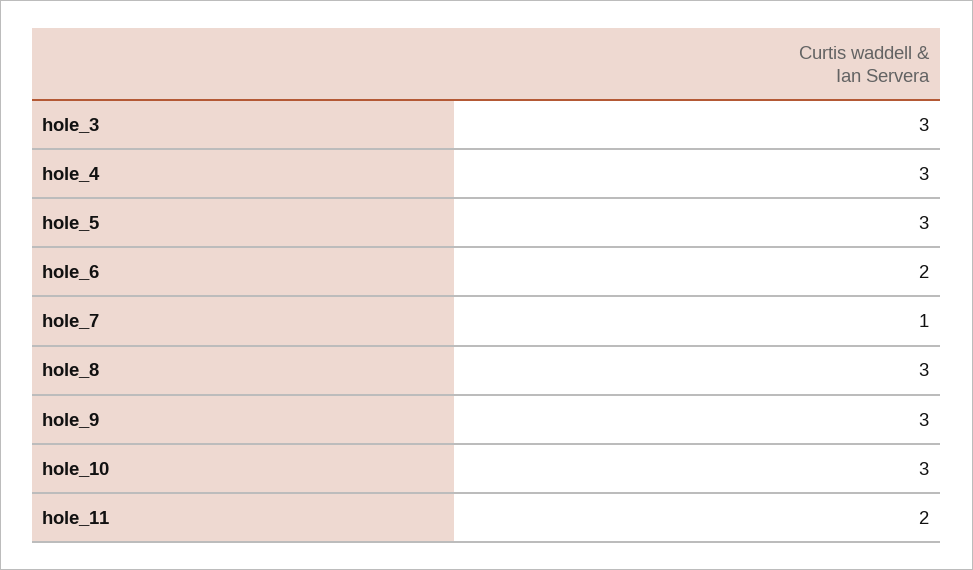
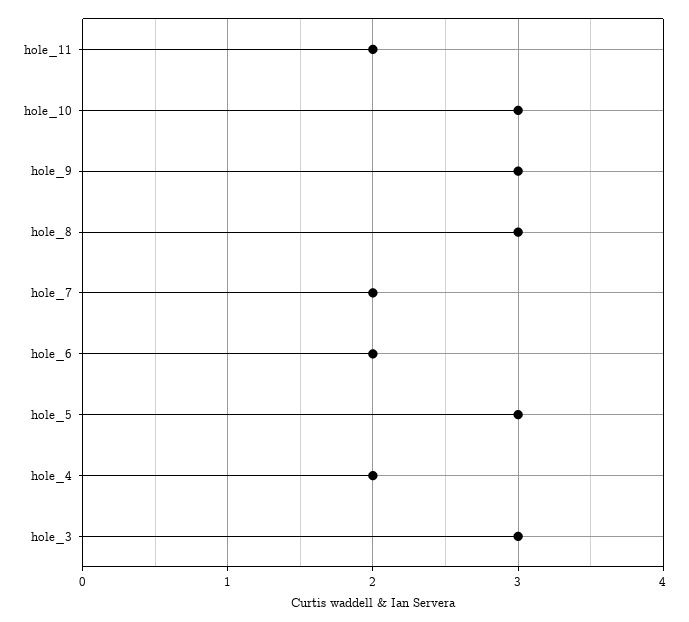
  {
    "hole_3": 3,
-   "hole_4": 3,
+   "hole_4": 2,
    "hole_5": 3,
    "hole_6": 2,
-   "hole_7": 1,
+   "hole_7": 2,
    "hole_8": 3,
    "hole_9": 3,
    "hole_10": 3,
    "hole_11": 2
  }

